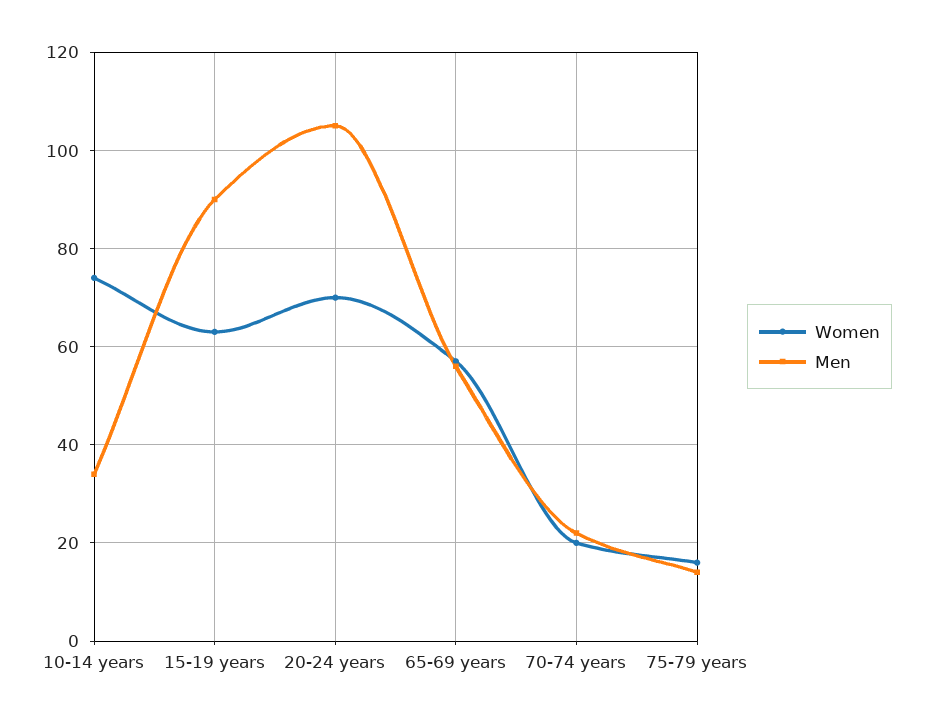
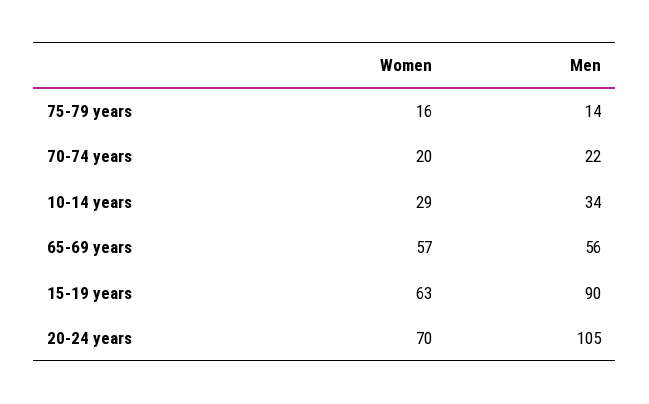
  {
    "Women": {
-     "10-14 years": 75,
+     "10-14 years": 29,
      "15-19 years": 63,
      "20-24 years": 70,
      "65-69 years": 57,
      "70-74 years": 20,
      "75-79 years": 16
    },
    "Men": {
      "10-14 years": 34,
      "15-19 years": 90,
      "20-24 years": 105,
      "65-69 years": 56,
      "70-74 years": 22,
      "75-79 years": 14
    }
  }

